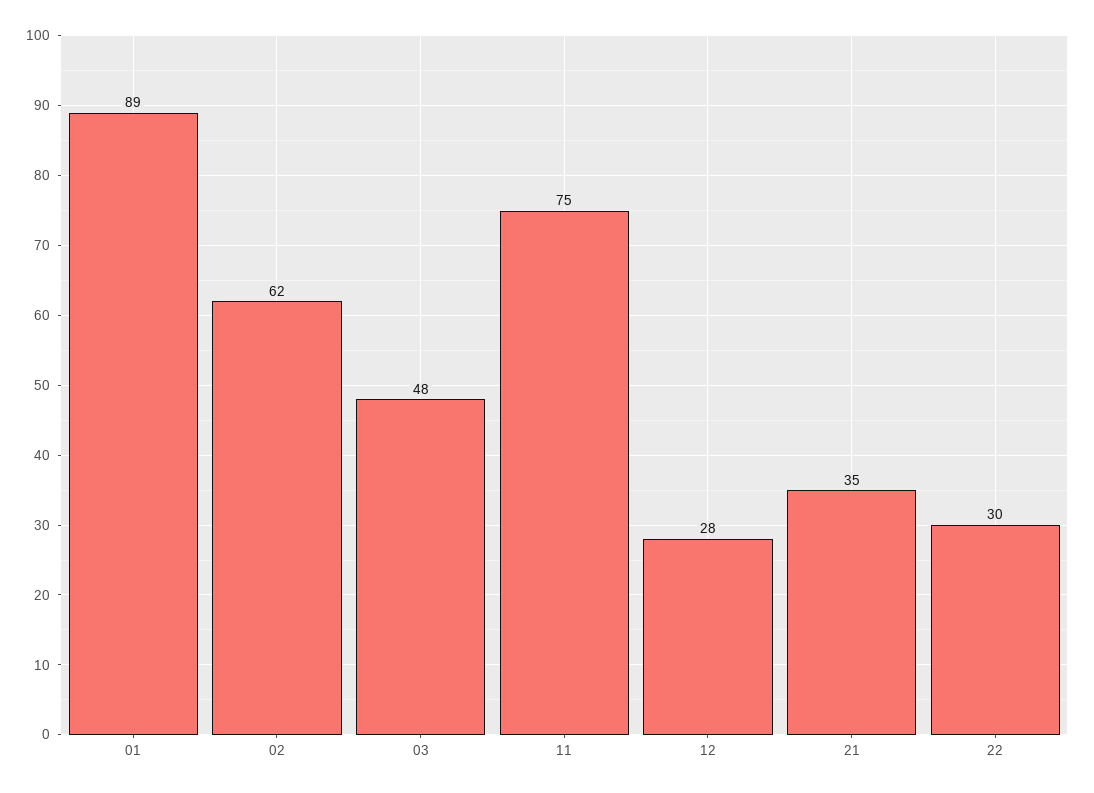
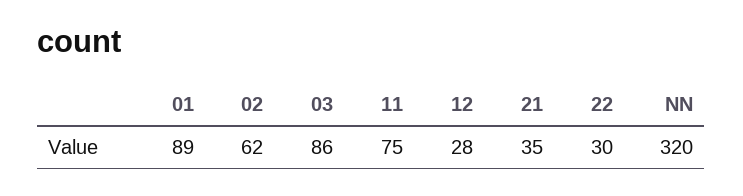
  {
    "01": 89,
    "02": 62,
-   "03": 48,
+   "03": 86,
    "11": 75,
    "12": 28,
    "21": 35,
-   "22": 30
+   "22": 30,
+   "NN": 320
  }

